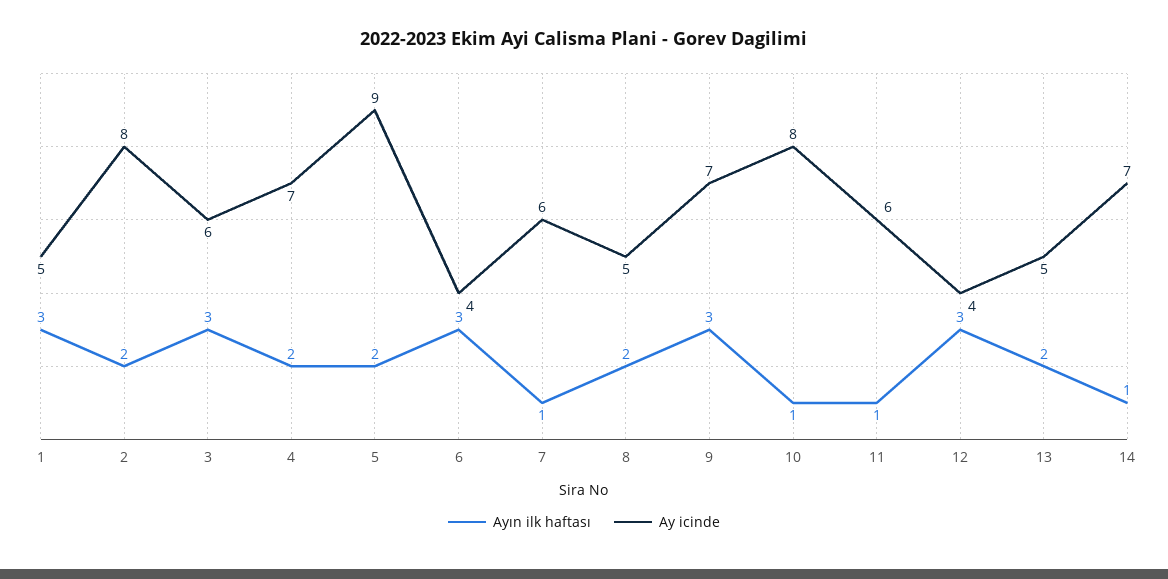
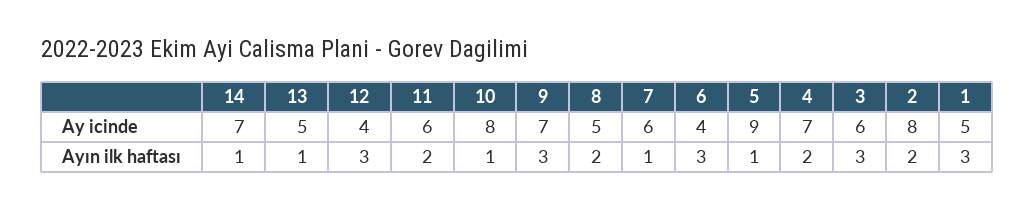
  {
    "Ayın ilk haftası": {
      "1": 3,
      "2": 2,
      "3": 3,
      "4": 2,
-     "5": 2,
+     "5": 1,
      "6": 3,
      "7": 1,
      "8": 2,
      "9": 3,
      "10": 1,
-     "11": 1,
+     "11": 2,
      "12": 3,
-     "13": 2,
+     "13": 1,
      "14": 1
    },
    "Ay icinde": {
      "1": 5,
      "2": 8,
      "3": 6,
      "4": 7,
      "5": 9,
      "6": 4,
      "7": 6,
      "8": 5,
      "9": 7,
      "10": 8,
      "11": 6,
      "12": 4,
      "13": 5,
      "14": 7
    }
  }

